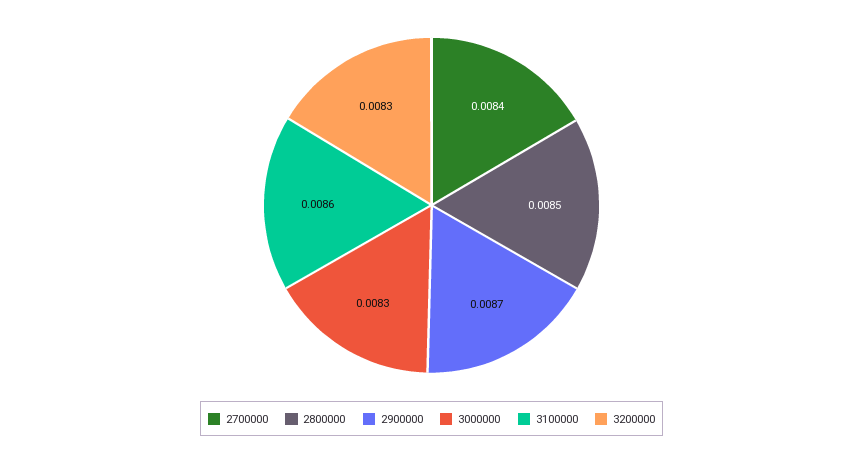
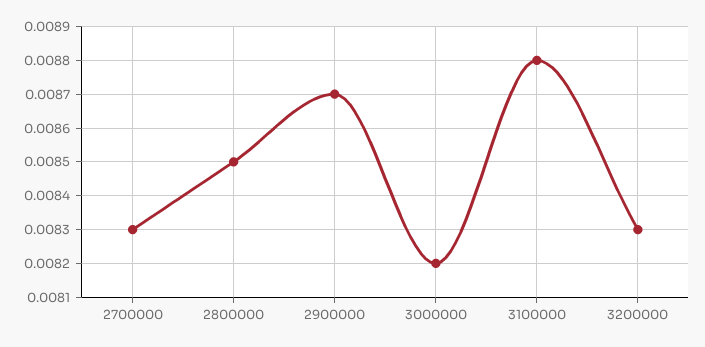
  {
-   "2700000": 0.0084,
+   "2700000": 0.0083,
    "2800000": 0.0085,
    "2900000": 0.0087,
-   "3000000": 0.0083,
+   "3000000": 0.0082,
-   "3100000": 0.0086,
+   "3100000": 0.0088,
    "3200000": 0.0083
  }

